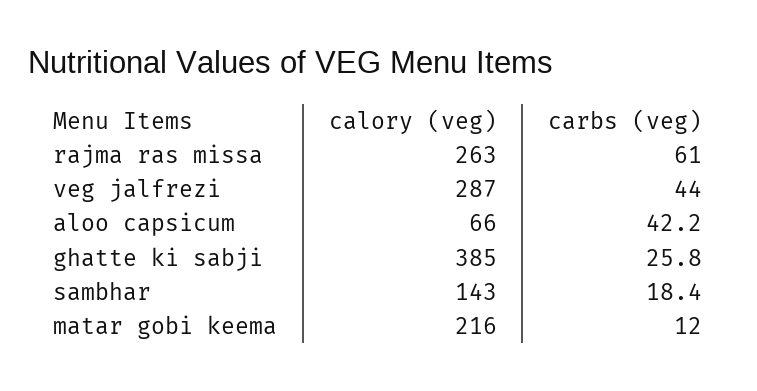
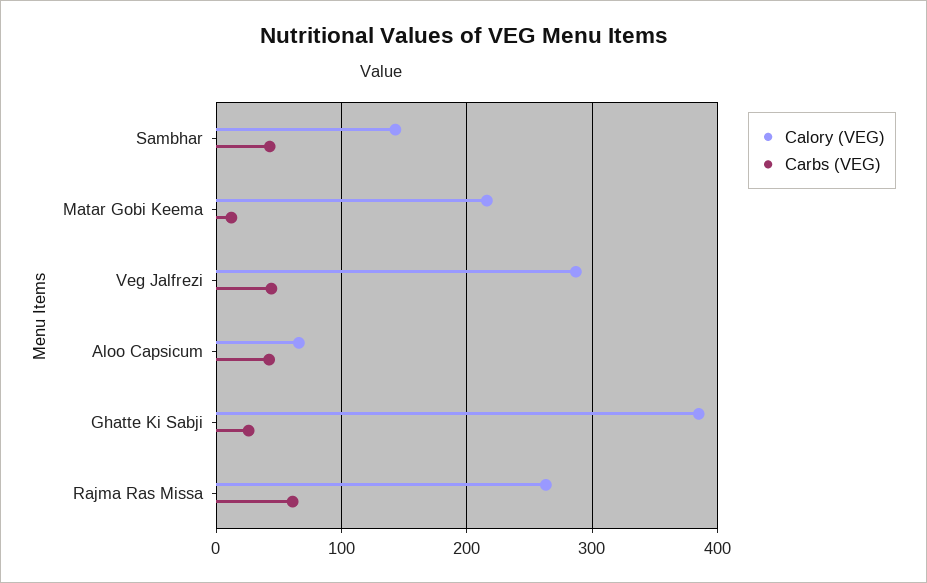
  {
    "calory (veg)": {
      "rajma ras missa": 263,
      "veg jalfrezi": 287,
      "aloo capsicum": 66,
      "ghatte ki sabji": 385,
      "sambhar": 143,
      "matar gobi keema": 216
    },
    "carbs (veg)": {
      "rajma ras missa": 61,
      "veg jalfrezi": 44,
      "aloo capsicum": 42.2,
      "ghatte ki sabji": 25.8,
-     "sambhar": 18.4,
+     "sambhar": 40,
      "matar gobi keema": 12
    }
  }

